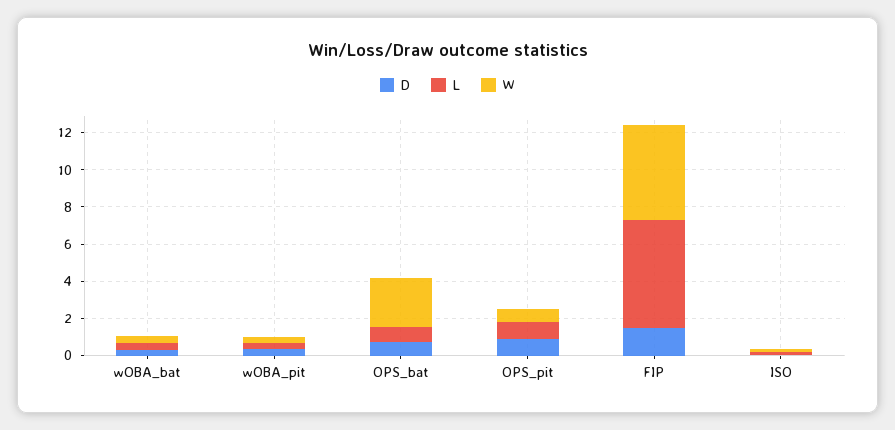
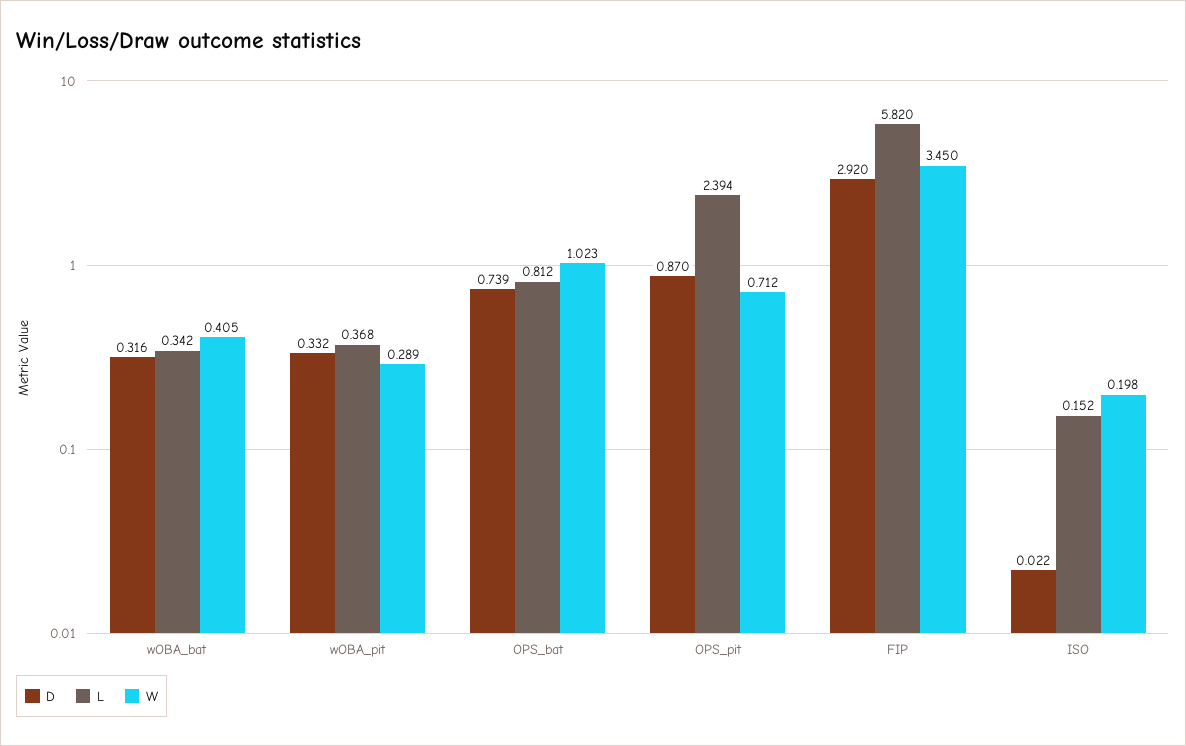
  {
    "D": {
      "wOBA_bat": 0.316,
      "wOBA_pit": 0.332,
      "OPS_bat": 0.739,
      "OPS_pit": 0.87,
-     "FIP": 1.5,
+     "FIP": 2.92,
      "ISO": 0.022
    },
    "L": {
      "wOBA_bat": 0.342,
      "wOBA_pit": 0.368,
      "OPS_bat": 0.812,
-     "OPS_pit": 1,
+     "OPS_pit": 2.394,
      "FIP": 5.82,
      "ISO": 0.152
    },
    "W": {
      "wOBA_bat": 0.405,
      "wOBA_pit": 0.289,
-     "OPS_bat": 2.5,
+     "OPS_bat": 1.023,
      "OPS_pit": 0.712,
-     "FIP": 5,
+     "FIP": 3.45,
      "ISO": 0.198
    }
  }

